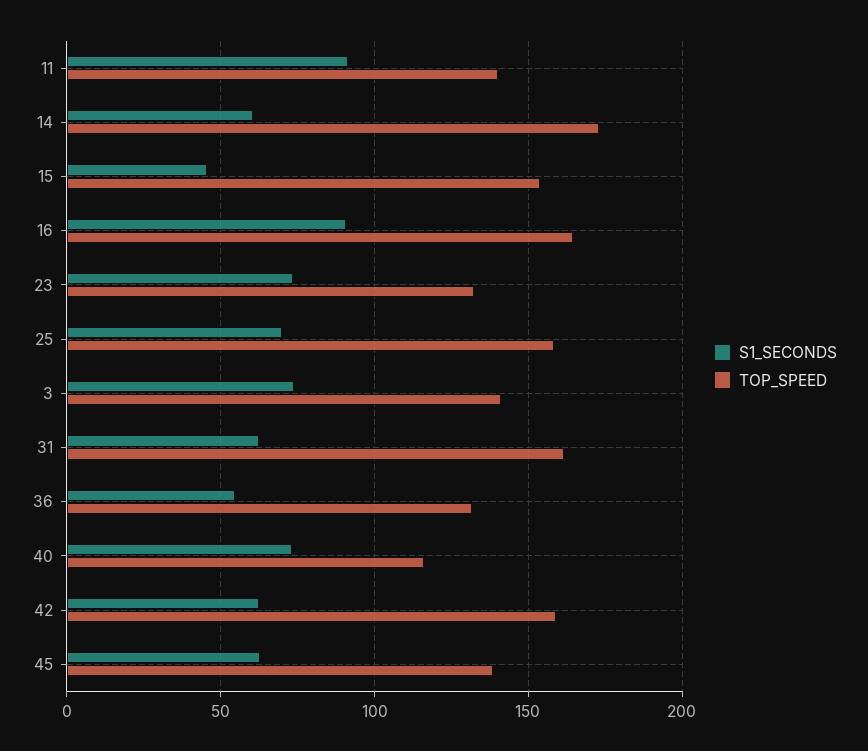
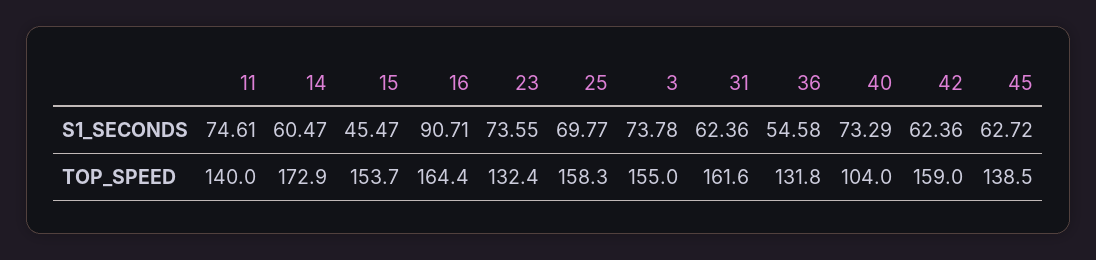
  {
    "S1_SECONDS": {
-     "11": 90,
+     "11": 74.61,
      "14": 60.47,
      "15": 45.47,
      "16": 90.71,
      "23": 73.55,
      "25": 69.77,
      "3": 73.78,
      "31": 62.36,
      "36": 54.58,
      "40": 73.29,
      "42": 62.36,
      "45": 62.72
    },
    "TOP_SPEED": {
      "11": 140,
      "14": 172.9,
      "15": 153.7,
      "16": 164.4,
      "23": 132.4,
      "25": 158.3,
-     "3": 140,
+     "3": 155,
      "31": 161.6,
      "36": 131.8,
-     "40": 115,
+     "40": 104,
      "42": 159,
      "45": 138.5
    }
  }

